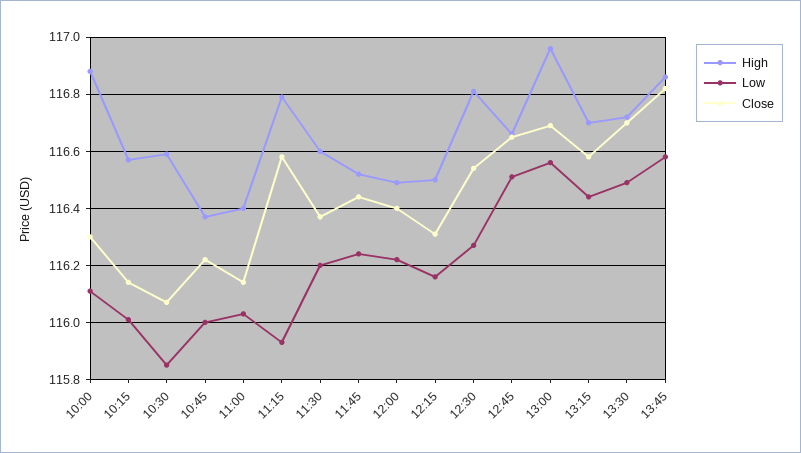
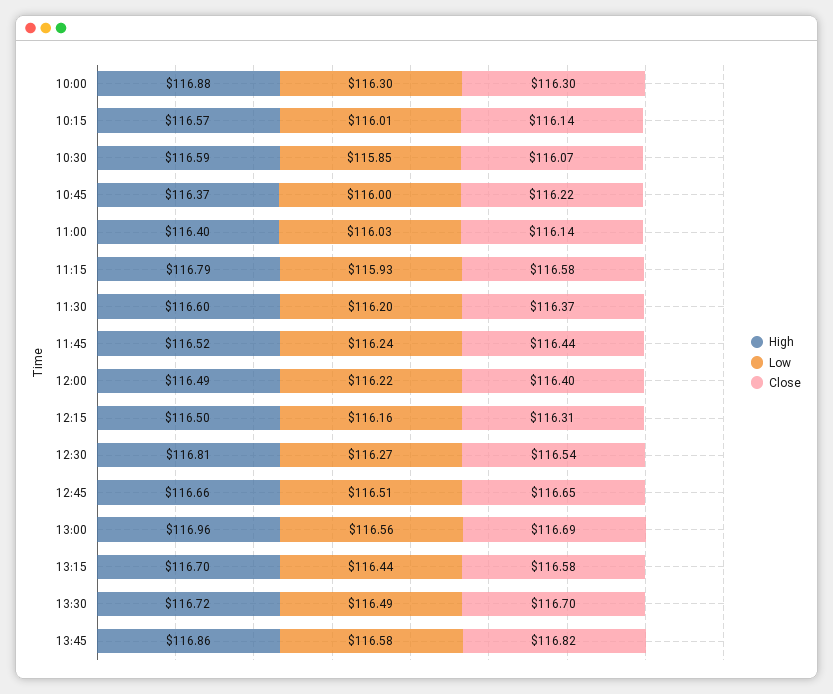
  {
    "High": {
      "10:00": 116.88,
      "10:15": 116.57,
      "10:30": 116.59,
      "10:45": 116.37,
      "11:00": 116.4,
      "11:15": 116.79,
      "11:30": 116.6,
      "11:45": 116.52,
      "12:00": 116.49,
      "12:15": 116.5,
      "12:30": 116.81,
      "12:45": 116.66,
      "13:00": 116.96,
      "13:15": 116.7,
      "13:30": 116.72,
      "13:45": 116.86
    },
    "Low": {
-     "10:00": 116.1,
+     "10:00": 116.3,
      "10:15": 116.01,
      "10:30": 115.85,
      "10:45": 116,
      "11:00": 116.03,
      "11:15": 115.93,
      "11:30": 116.2,
      "11:45": 116.24,
      "12:00": 116.22,
      "12:15": 116.16,
      "12:30": 116.27,
      "12:45": 116.51,
      "13:00": 116.56,
      "13:15": 116.44,
      "13:30": 116.49,
      "13:45": 116.58
    },
    "Close": {
      "10:00": 116.3,
      "10:15": 116.14,
      "10:30": 116.07,
      "10:45": 116.22,
      "11:00": 116.14,
      "11:15": 116.58,
      "11:30": 116.37,
      "11:45": 116.44,
      "12:00": 116.4,
      "12:15": 116.31,
      "12:30": 116.54,
      "12:45": 116.65,
      "13:00": 116.69,
      "13:15": 116.58,
      "13:30": 116.7,
      "13:45": 116.82
    }
  }

